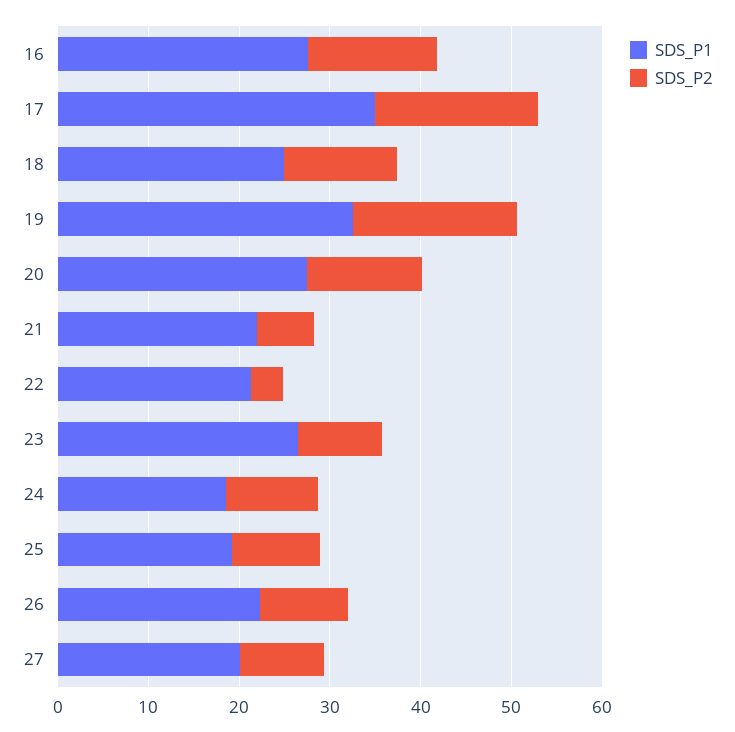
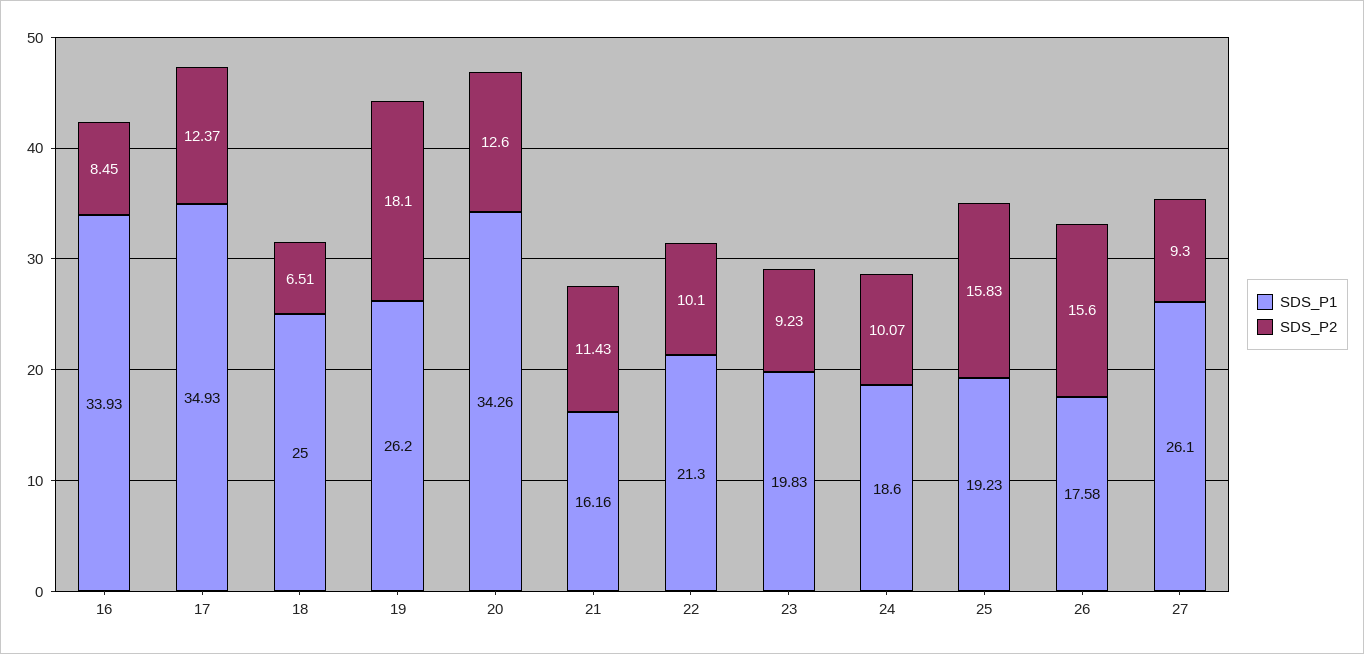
  {
    "SDS_P1": {
-     "16": 28,
+     "16": 33.93,
      "17": 34.93,
      "18": 25,
-     "19": 32,
+     "19": 26.2,
-     "20": 28,
+     "20": 34.26,
-     "21": 22,
+     "21": 16.16,
      "22": 21.3,
-     "23": 26,
+     "23": 19.83,
      "24": 18.6,
      "25": 19.23,
-     "26": 22,
+     "26": 17.58,
-     "27": 20
+     "27": 26.1
    },
    "SDS_P2": {
-     "16": 14,
+     "16": 8.45,
-     "17": 18,
+     "17": 12.37,
-     "18": 12,
+     "18": 6.51,
      "19": 18.1,
      "20": 12.6,
-     "21": 6,
+     "21": 11.43,
-     "22": 4,
+     "22": 10.1,
      "23": 9.23,
      "24": 10.07,
-     "25": 10,
+     "25": 15.83,
-     "26": 10,
+     "26": 15.6,
      "27": 9.3
    }
  }

